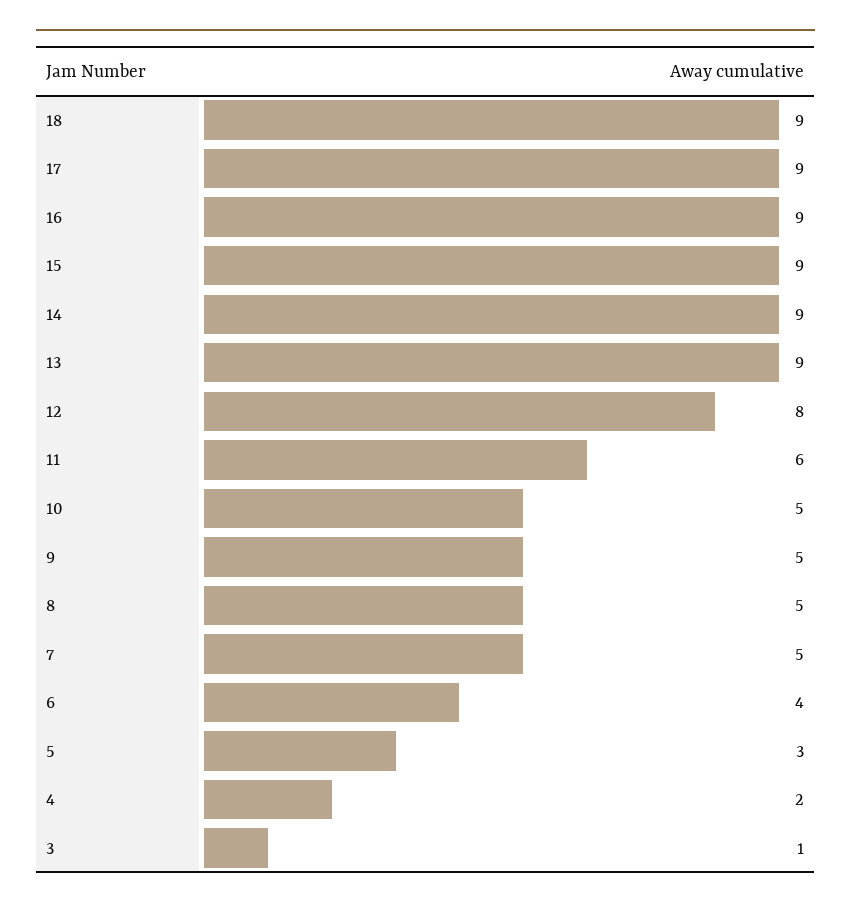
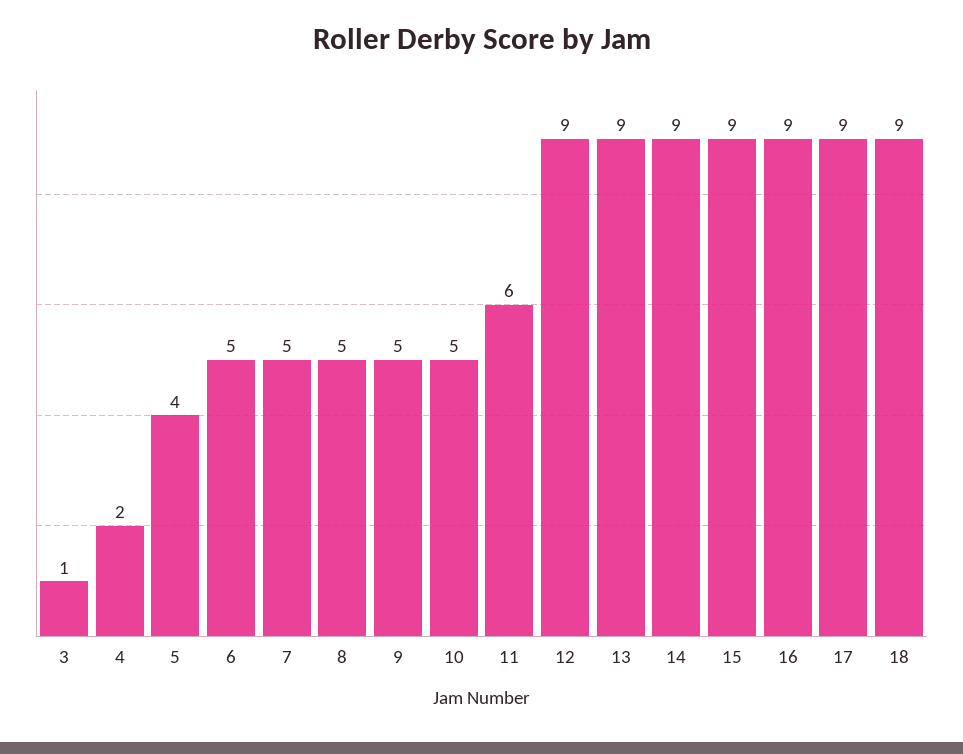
  {
    "18": 9,
    "17": 9,
    "16": 9,
    "15": 9,
    "14": 9,
    "13": 9,
-   "12": 8,
+   "12": 9,
    "11": 6,
    "10": 5,
    "9": 5,
    "8": 5,
    "7": 5,
-   "6": 4,
+   "6": 5,
-   "5": 3,
+   "5": 4,
    "4": 2,
    "3": 1
  }

